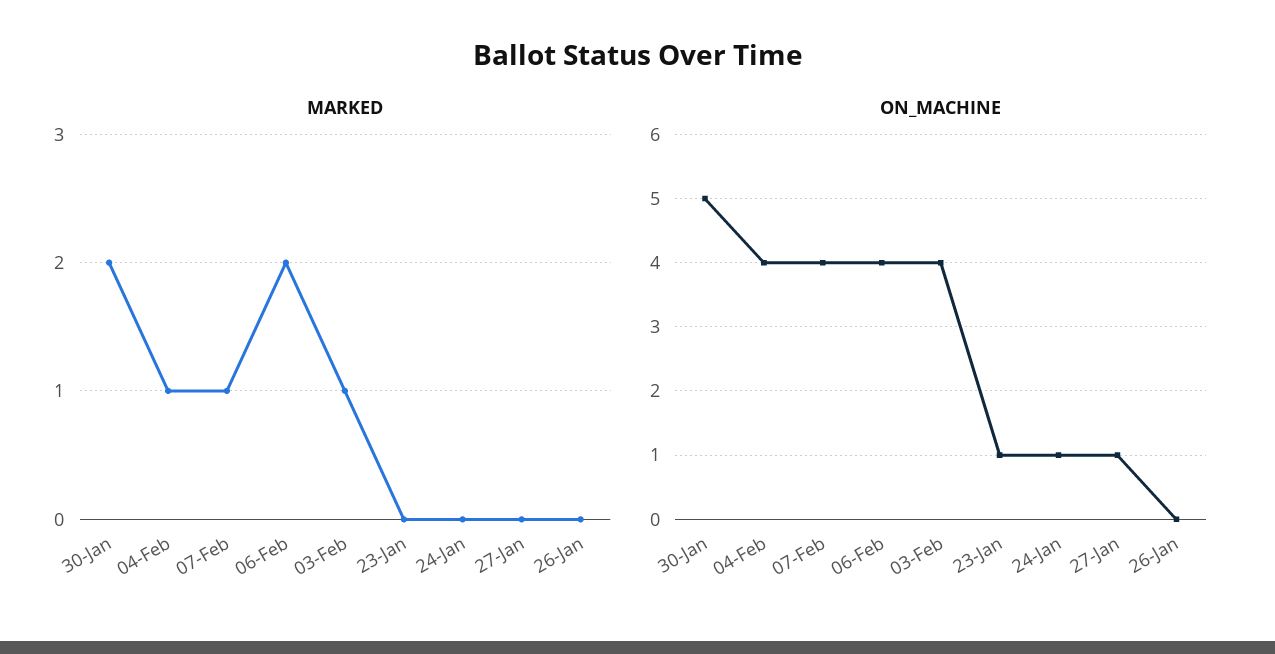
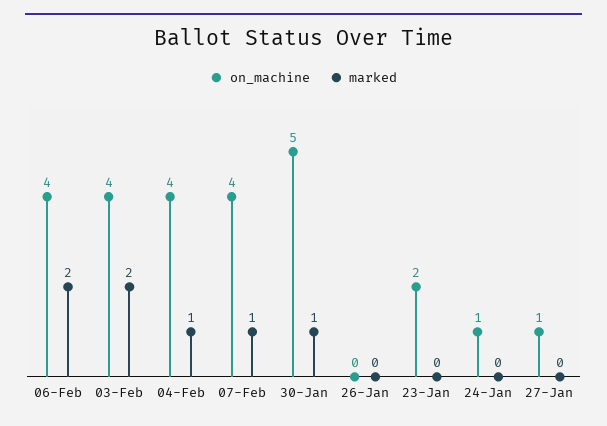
  {
    "MARKED": {
-     "30-Jan": 2,
+     "30-Jan": 1,
      "04-Feb": 1,
      "07-Feb": 1,
      "06-Feb": 2,
-     "03-Feb": 1,
+     "03-Feb": 2,
      "23-Jan": 0,
      "24-Jan": 0,
      "27-Jan": 0,
      "26-Jan": 0
    },
    "ON_MACHINE": {
      "30-Jan": 5,
      "04-Feb": 4,
      "07-Feb": 4,
      "06-Feb": 4,
      "03-Feb": 4,
-     "23-Jan": 1,
+     "23-Jan": 2,
      "24-Jan": 1,
      "27-Jan": 1,
      "26-Jan": 0
    }
  }

